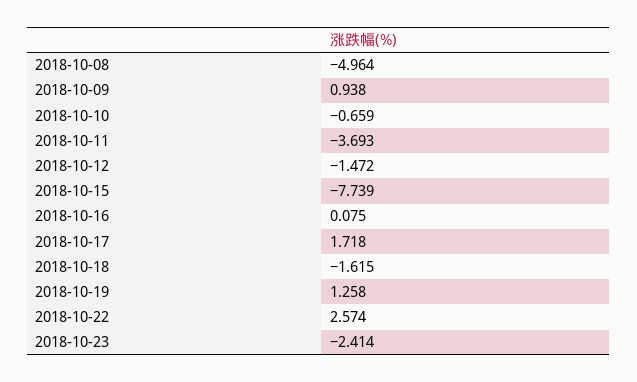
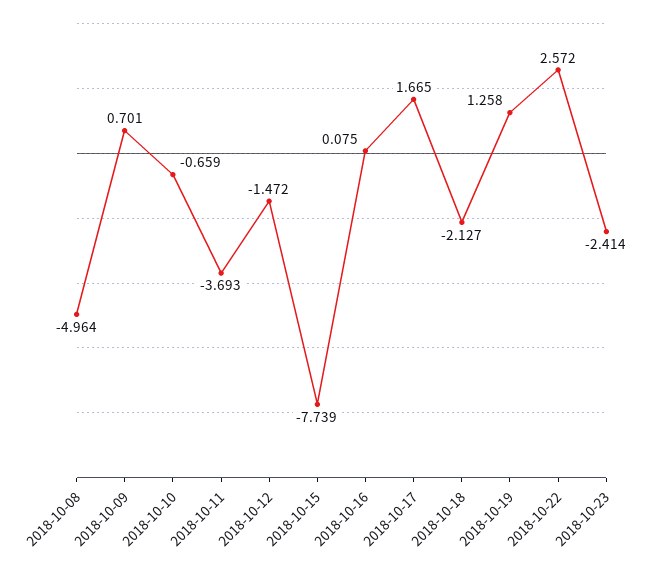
  {
    "2018-10-08": -4.964,
-   "2018-10-09": 0.938,
+   "2018-10-09": 0.701,
    "2018-10-10": -0.659,
    "2018-10-11": -3.693,
    "2018-10-12": -1.472,
    "2018-10-15": -7.739,
    "2018-10-16": 0.075,
-   "2018-10-17": 1.718,
+   "2018-10-17": 1.665,
-   "2018-10-18": -1.615,
+   "2018-10-18": -2.127,
    "2018-10-19": 1.258,
-   "2018-10-22": 2.574,
+   "2018-10-22": 2.572,
    "2018-10-23": -2.414
  }

